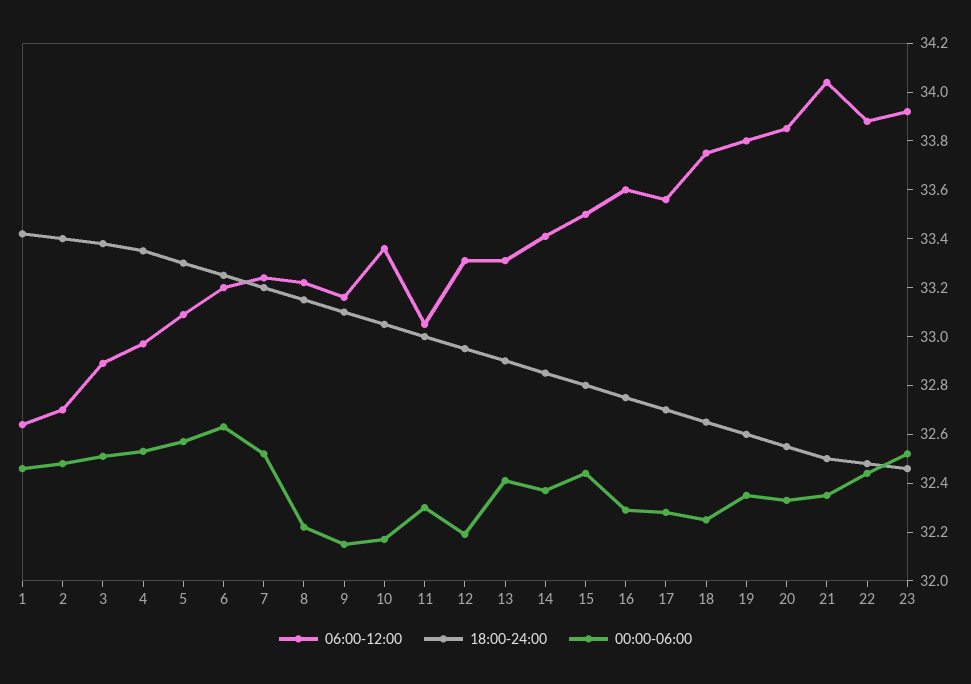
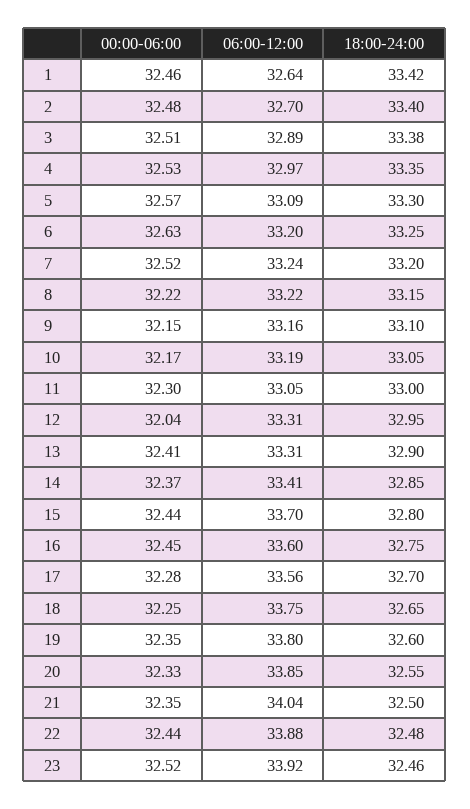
  {
    "06:00-12:00": {
      "1": 32.64,
      "2": 32.7,
      "3": 32.89,
      "4": 32.97,
      "5": 33.09,
      "6": 33.2,
      "7": 33.24,
      "8": 33.22,
      "9": 33.16,
-     "10": 33.35,
+     "10": 33.19,
      "11": 33.05,
      "12": 33.31,
      "13": 33.31,
      "14": 33.41,
-     "15": 33.5,
+     "15": 33.7,
      "16": 33.6,
      "17": 33.56,
      "18": 33.75,
      "19": 33.8,
      "20": 33.85,
      "21": 34.04,
      "22": 33.88,
      "23": 33.92
    },
    "18:00-24:00": {
      "1": 33.42,
      "2": 33.4,
      "3": 33.38,
      "4": 33.35,
      "5": 33.3,
      "6": 33.25,
      "7": 33.2,
      "8": 33.15,
      "9": 33.1,
      "10": 33.05,
      "11": 33,
      "12": 32.95,
      "13": 32.9,
      "14": 32.85,
      "15": 32.8,
      "16": 32.75,
      "17": 32.7,
      "18": 32.65,
      "19": 32.6,
      "20": 32.55,
      "21": 32.5,
      "22": 32.48,
      "23": 32.46
    },
    "00:00-06:00": {
      "1": 32.46,
      "2": 32.48,
      "3": 32.51,
      "4": 32.53,
      "5": 32.57,
      "6": 32.63,
      "7": 32.52,
      "8": 32.22,
      "9": 32.15,
      "10": 32.17,
      "11": 32.3,
-     "12": 32.2,
+     "12": 32.04,
      "13": 32.41,
      "14": 32.37,
      "15": 32.44,
-     "16": 32.3,
+     "16": 32.45,
      "17": 32.28,
      "18": 32.25,
      "19": 32.35,
      "20": 32.33,
      "21": 32.35,
      "22": 32.44,
      "23": 32.52
    }
  }

